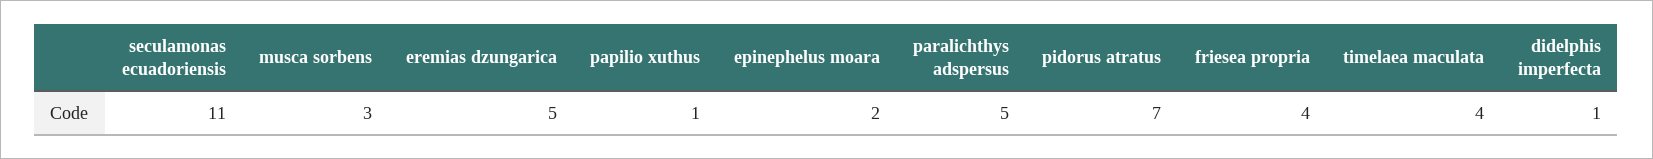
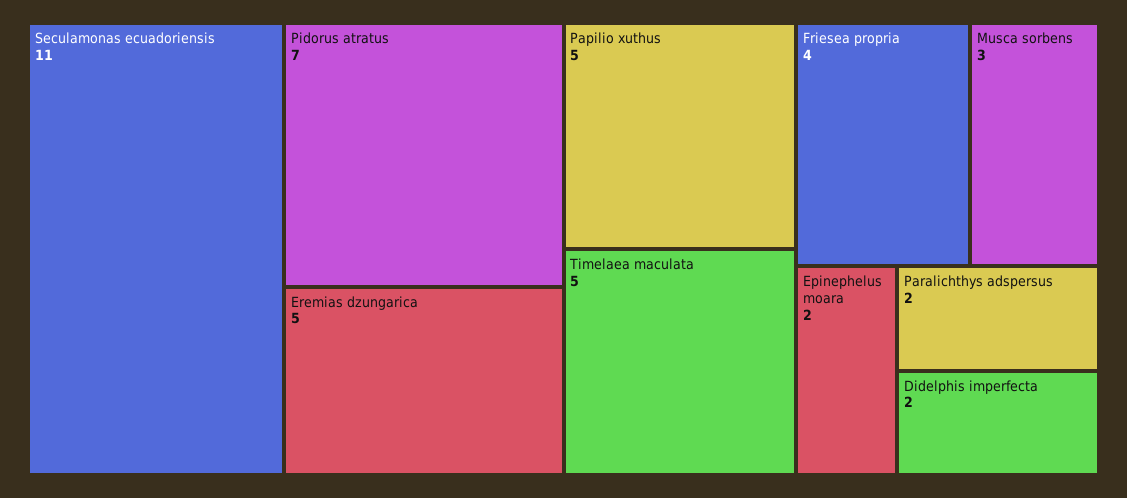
  {
    "seculamonas ecuadoriensis": 11,
    "musca sorbens": 3,
    "eremias dzungarica": 5,
-   "papilio xuthus": 1,
+   "papilio xuthus": 5,
    "epinephelus moara": 2,
-   "paralichthys adspersus": 5,
+   "paralichthys adspersus": 2,
    "pidorus atratus": 7,
    "friesea propria": 4,
-   "timelaea maculata": 4,
+   "timelaea maculata": 5,
-   "didelphis imperfecta": 1
+   "didelphis imperfecta": 2
  }

